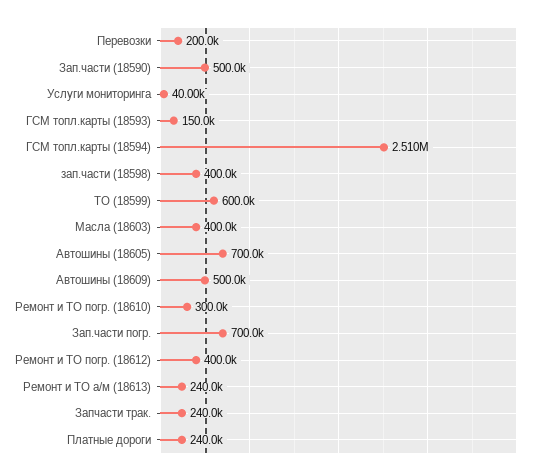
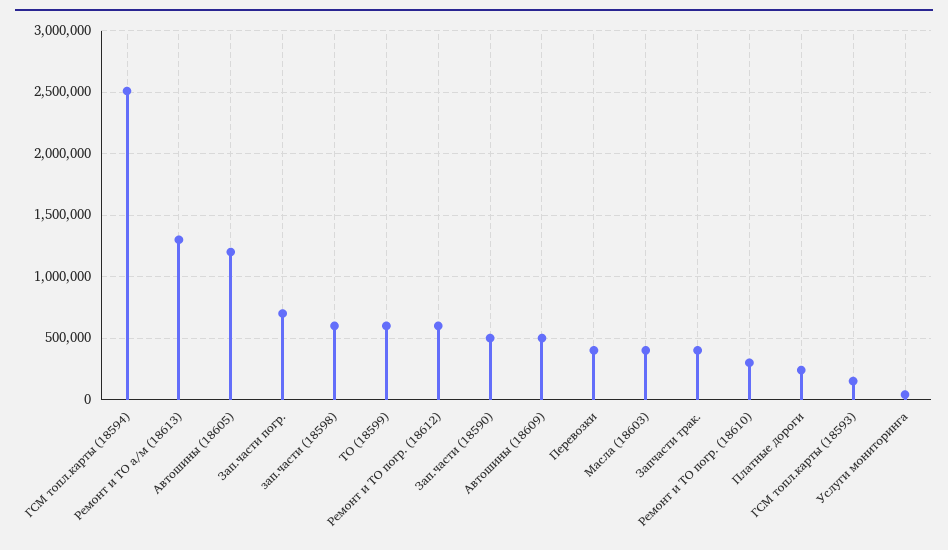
  {
-   "Перевозки": 200000,
+   "Перевозки": 400000,
    "Зап.части (18590)": 500000,
    "Услуги мониторинга": 40000,
    "ГСМ топл.карты (18593)": 150000,
    "ГСМ топл.карты (18594)": 2510000,
-   "зап.части (18598)": 400000,
+   "зап.части (18598)": 600000,
    "ТО (18599)": 600000,
    "Масла (18603)": 400000,
-   "Автошины (18605)": 700000,
+   "Автошины (18605)": 1200000,
    "Автошины (18609)": 500000,
    "Ремонт и ТО погр. (18610)": 300000,
    "Зап.части погр.": 700000,
-   "Ремонт и ТО погр. (18612)": 400000,
+   "Ремонт и ТО погр. (18612)": 600000,
-   "Ремонт и ТО а/м (18613)": 240000,
+   "Ремонт и ТО а/м (18613)": 1300000,
-   "Запчасти трак.": 240000,
+   "Запчасти трак.": 400000,
    "Платные дороги": 240000
  }

